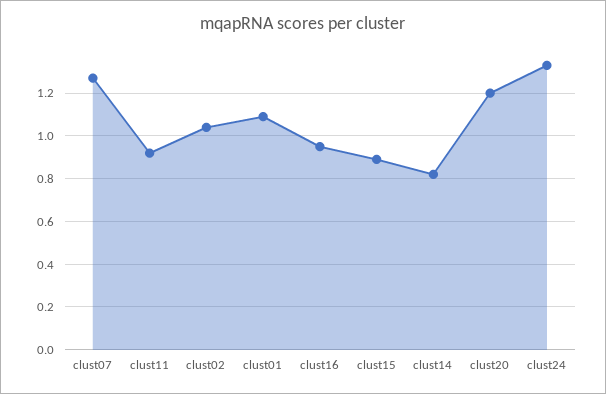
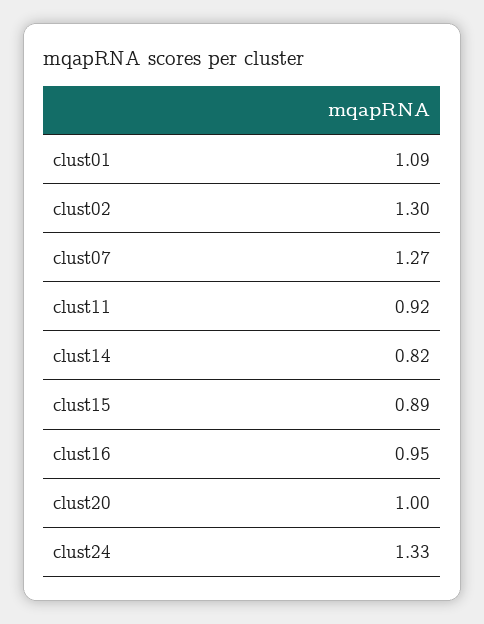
  {
    "clust07": 1.27,
    "clust11": 0.92,
-   "clust02": 1.05,
+   "clust02": 1.3,
    "clust01": 1.09,
    "clust16": 0.95,
    "clust15": 0.89,
    "clust14": 0.82,
-   "clust20": 1.2,
+   "clust20": 1,
    "clust24": 1.33
  }

